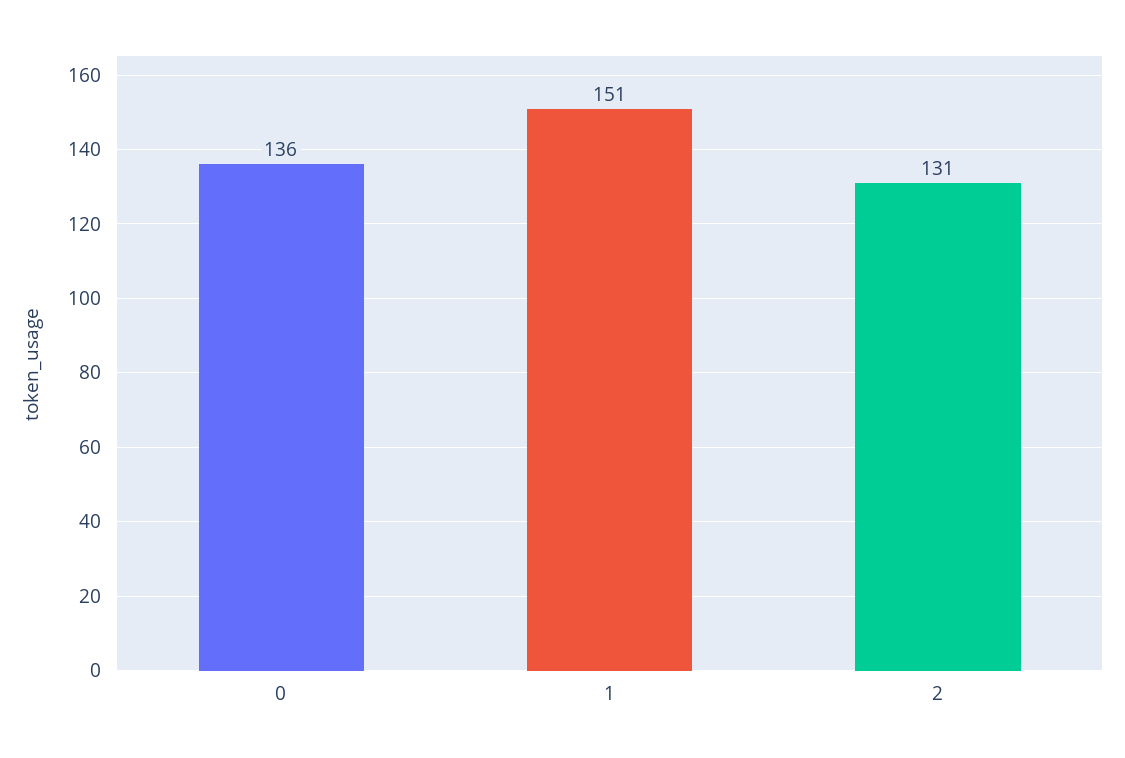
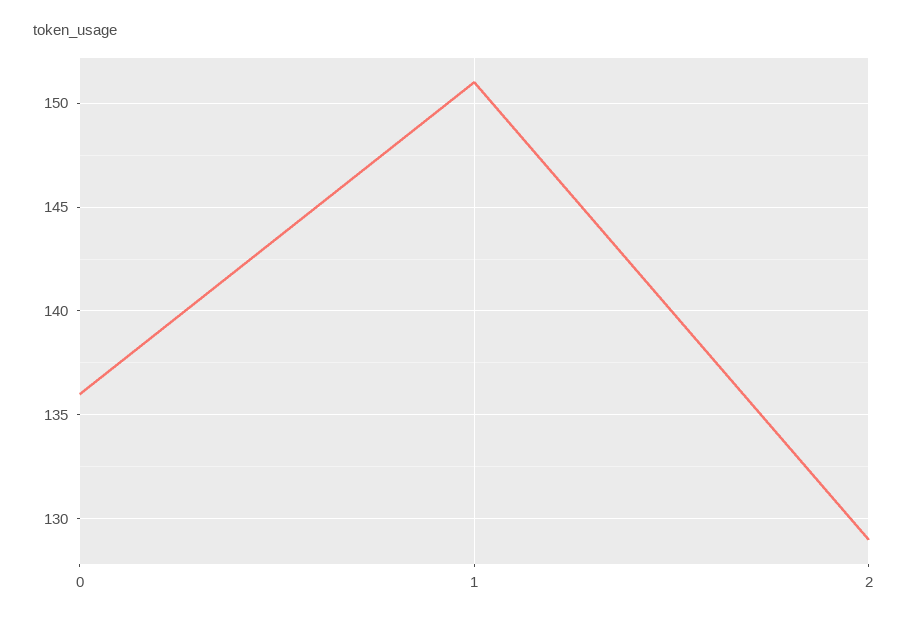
  {
    "0": 136,
    "1": 151,
-   "2": 131
+   "2": 129
  }

